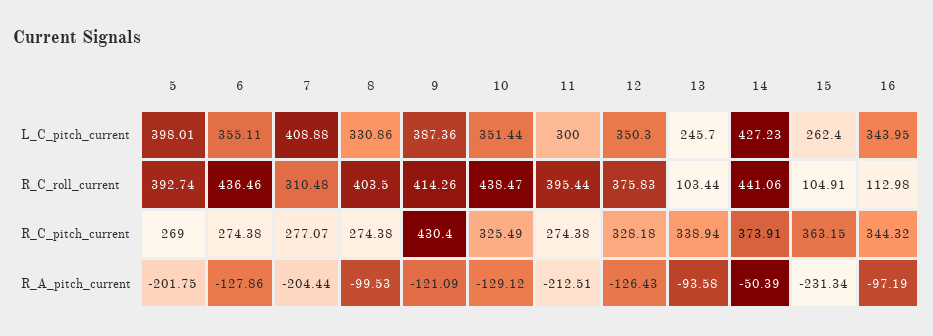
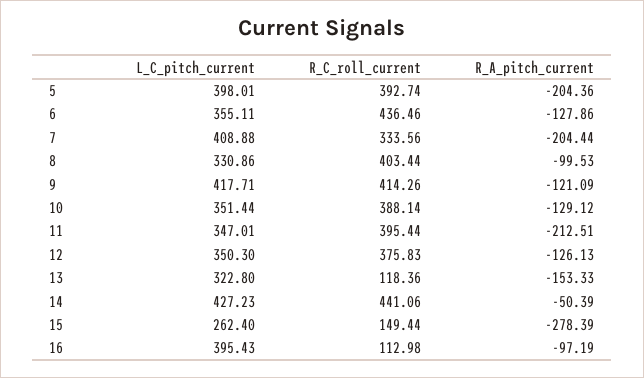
  {
    "5": {
      "L_C_pitch_current": 398.01,
      "R_C_roll_current": 392.74,
-     "R_C_pitch_current": 269,
-     "R_A_pitch_current": -201.75
+     "R_A_pitch_current": -204.36
    },
    "6": {
      "L_C_pitch_current": 355.11,
      "R_C_roll_current": 436.46,
-     "R_C_pitch_current": 274.38,
      "R_A_pitch_current": -127.86
    },
    "7": {
      "L_C_pitch_current": 408.88,
-     "R_C_roll_current": 310.48,
+     "R_C_roll_current": 333.56,
-     "R_C_pitch_current": 277.07,
      "R_A_pitch_current": -204.44
    },
    "8": {
      "L_C_pitch_current": 330.86,
-     "R_C_roll_current": 403.5,
+     "R_C_roll_current": 403.44,
-     "R_C_pitch_current": 274.38,
      "R_A_pitch_current": -99.53
    },
    "9": {
-     "L_C_pitch_current": 387.36,
+     "L_C_pitch_current": 417.71,
      "R_C_roll_current": 414.26,
-     "R_C_pitch_current": 430.4,
      "R_A_pitch_current": -121.09
    },
    "10": {
      "L_C_pitch_current": 351.44,
-     "R_C_roll_current": 438.47,
+     "R_C_roll_current": 388.14,
-     "R_C_pitch_current": 325.49,
      "R_A_pitch_current": -129.12
    },
    "11": {
-     "L_C_pitch_current": 300,
+     "L_C_pitch_current": 347.01,
      "R_C_roll_current": 395.44,
-     "R_C_pitch_current": 274.38,
      "R_A_pitch_current": -212.51
    },
    "12": {
      "L_C_pitch_current": 350.3,
      "R_C_roll_current": 375.83,
-     "R_C_pitch_current": 328.18,
-     "R_A_pitch_current": -126.43
+     "R_A_pitch_current": -126.13
    },
    "13": {
-     "L_C_pitch_current": 245.7,
+     "L_C_pitch_current": 322.8,
-     "R_C_roll_current": 103.44,
+     "R_C_roll_current": 118.36,
-     "R_C_pitch_current": 338.94,
-     "R_A_pitch_current": -93.58
+     "R_A_pitch_current": -153.33
    },
    "14": {
      "L_C_pitch_current": 427.23,
      "R_C_roll_current": 441.06,
-     "R_C_pitch_current": 373.91,
      "R_A_pitch_current": -50.39
    },
    "15": {
      "L_C_pitch_current": 262.4,
-     "R_C_roll_current": 104.91,
+     "R_C_roll_current": 149.44,
-     "R_C_pitch_current": 363.15,
-     "R_A_pitch_current": -231.34
+     "R_A_pitch_current": -278.39
    },
    "16": {
-     "L_C_pitch_current": 343.95,
+     "L_C_pitch_current": 395.43,
      "R_C_roll_current": 112.98,
-     "R_C_pitch_current": 344.32,
      "R_A_pitch_current": -97.19
    }
  }

